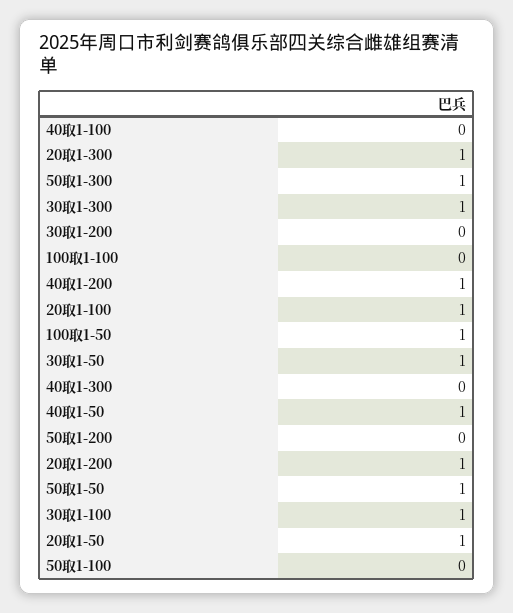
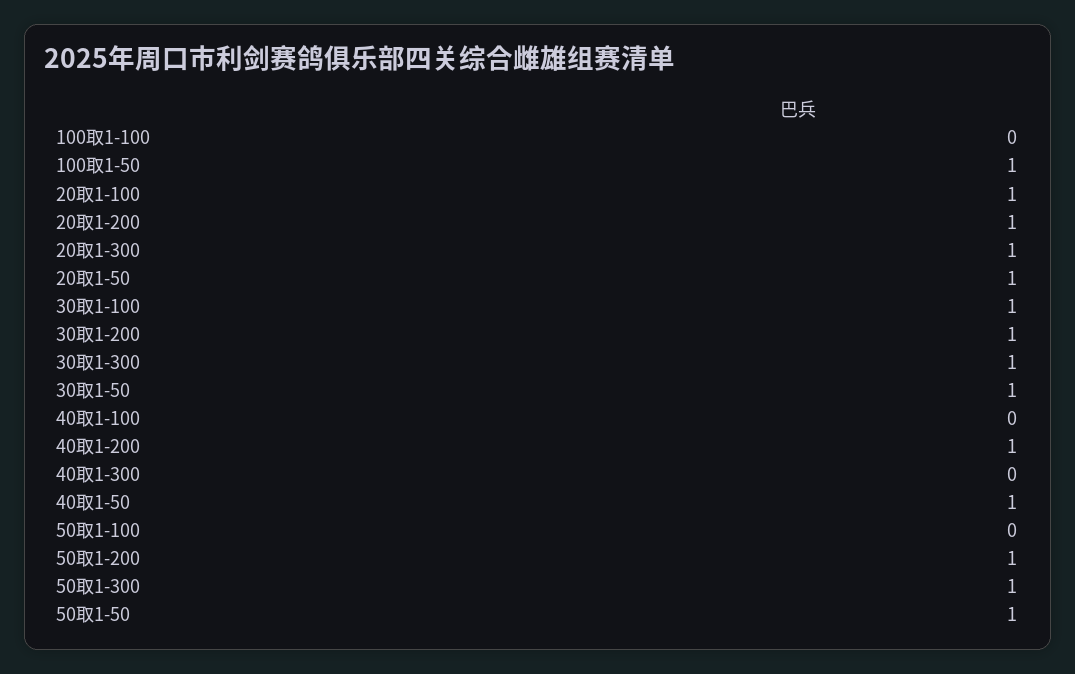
  {
    "40取1-100": 0,
    "20取1-300": 1,
    "50取1-300": 1,
    "30取1-300": 1,
-   "30取1-200": 0,
+   "30取1-200": 1,
    "100取1-100": 0,
    "40取1-200": 1,
    "20取1-100": 1,
    "100取1-50": 1,
    "30取1-50": 1,
    "40取1-300": 0,
    "40取1-50": 1,
-   "50取1-200": 0,
+   "50取1-200": 1,
    "20取1-200": 1,
    "50取1-50": 1,
    "30取1-100": 1,
    "20取1-50": 1,
    "50取1-100": 0
  }

